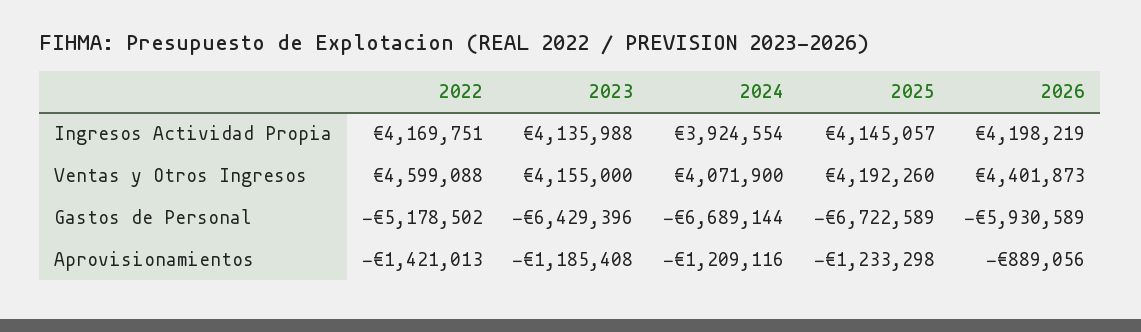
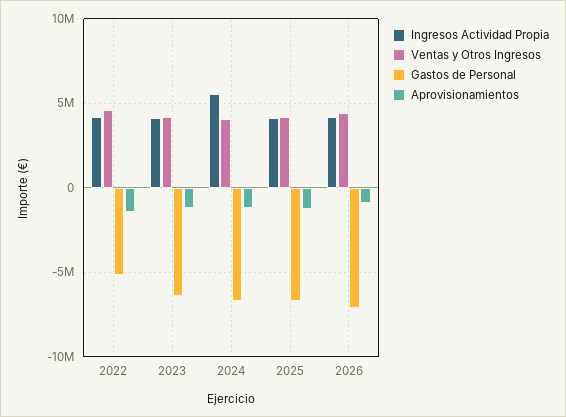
  {
    "Ingresos Actividad Propia": {
      "2022": 4169751,
      "2023": 4135988,
-     "2024": 3924554,
+     "2024": 5500000,
      "2025": 4145057,
      "2026": 4198219
    },
    "Ventas y Otros Ingresos": {
      "2022": 4599088,
      "2023": 4155000,
      "2024": 4071900,
      "2025": 4192260,
      "2026": 4401873
    },
    "Gastos de Personal": {
      "2022": -5178502,
      "2023": -6429396,
      "2024": -6689144,
      "2025": -6722589,
-     "2026": -5930589
+     "2026": -7000000
    },
    "Aprovisionamientos": {
      "2022": -1421013,
      "2023": -1185408,
      "2024": -1209116,
      "2025": -1233298,
      "2026": -889056
    }
  }

